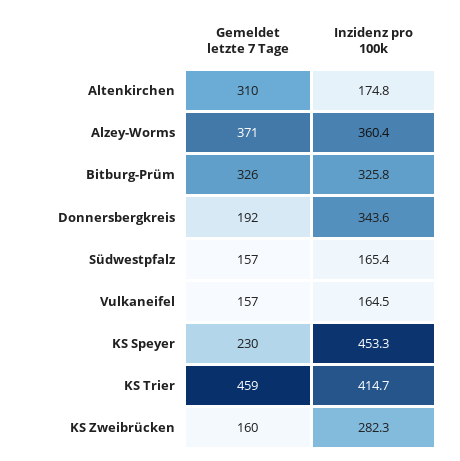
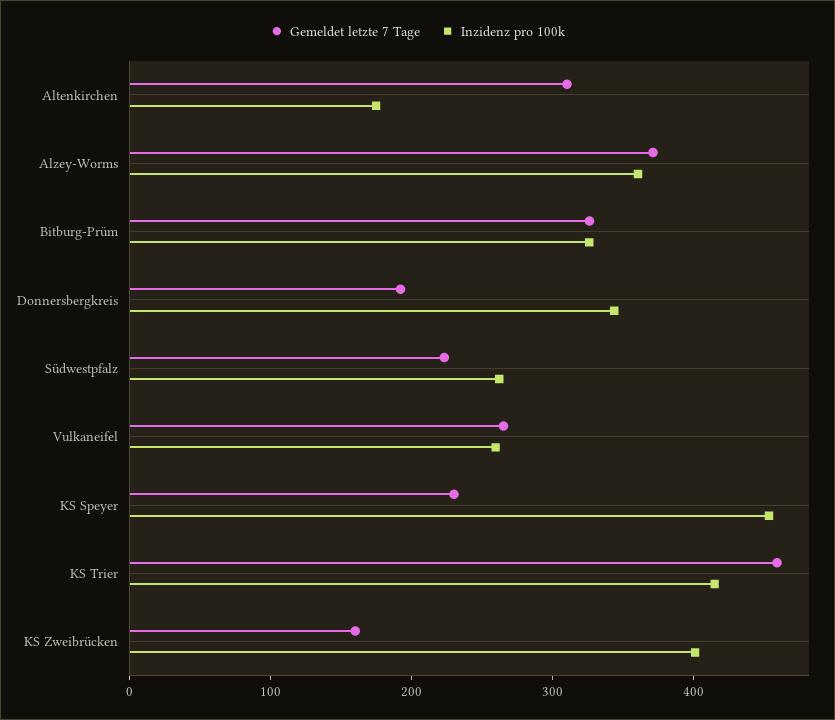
  {
    "Gemeldet letzte 7 Tage": {
      "Altenkirchen": 310,
      "Alzey-Worms": 371,
      "Bitburg-Prüm": 326,
      "Donnersbergkreis": 192,
-     "Südwestpfalz": 157,
+     "Südwestpfalz": 220,
-     "Vulkaneifel": 157,
+     "Vulkaneifel": 260,
      "KS Speyer": 230,
      "KS Trier": 459,
      "KS Zweibrücken": 160
    },
    "Inzidenz pro 100k": {
      "Altenkirchen": 174.8,
      "Alzey-Worms": 360.4,
      "Bitburg-Prüm": 325.8,
      "Donnersbergkreis": 343.6,
-     "Südwestpfalz": 165.4,
+     "Südwestpfalz": 260,
-     "Vulkaneifel": 164.5,
+     "Vulkaneifel": 260,
      "KS Speyer": 453.3,
      "KS Trier": 414.7,
-     "KS Zweibrücken": 282.3
+     "KS Zweibrücken": 400
    }
  }

